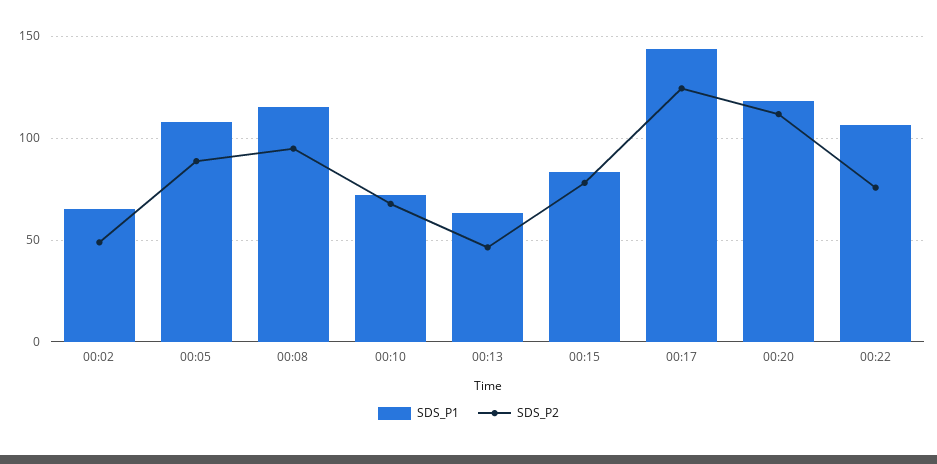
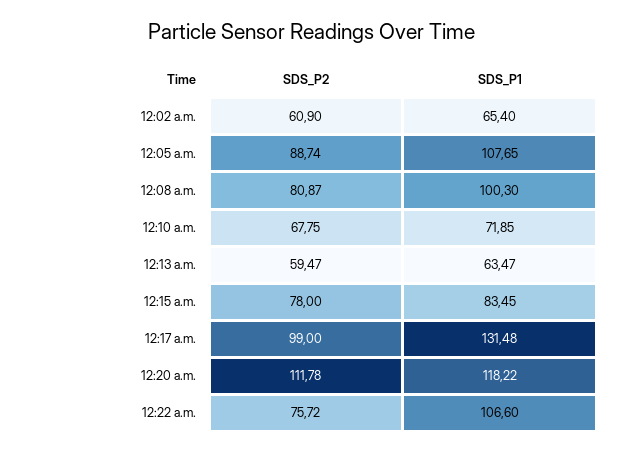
  {
    "SDS_P1": {
      "00:02": 65.4,
      "00:05": 107.65,
-     "00:08": 115,
+     "00:08": 100.3,
      "00:10": 71.85,
      "00:13": 63.47,
      "00:15": 83.45,
-     "00:17": 145,
+     "00:17": 131.48,
      "00:20": 118.22,
      "00:22": 106.6
    },
    "SDS_P2": {
-     "00:02": 50,
+     "00:02": 60.9,
      "00:05": 88.74,
-     "00:08": 95,
+     "00:08": 80.87,
      "00:10": 67.75,
-     "00:13": 45,
+     "00:13": 59.47,
      "00:15": 78,
-     "00:17": 125,
+     "00:17": 99,
      "00:20": 111.78,
      "00:22": 75.72
    }
  }

